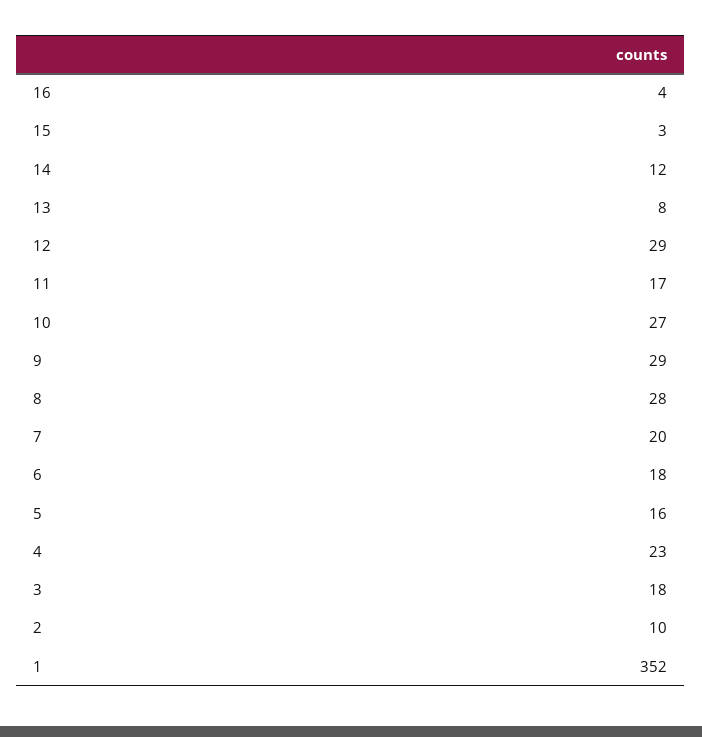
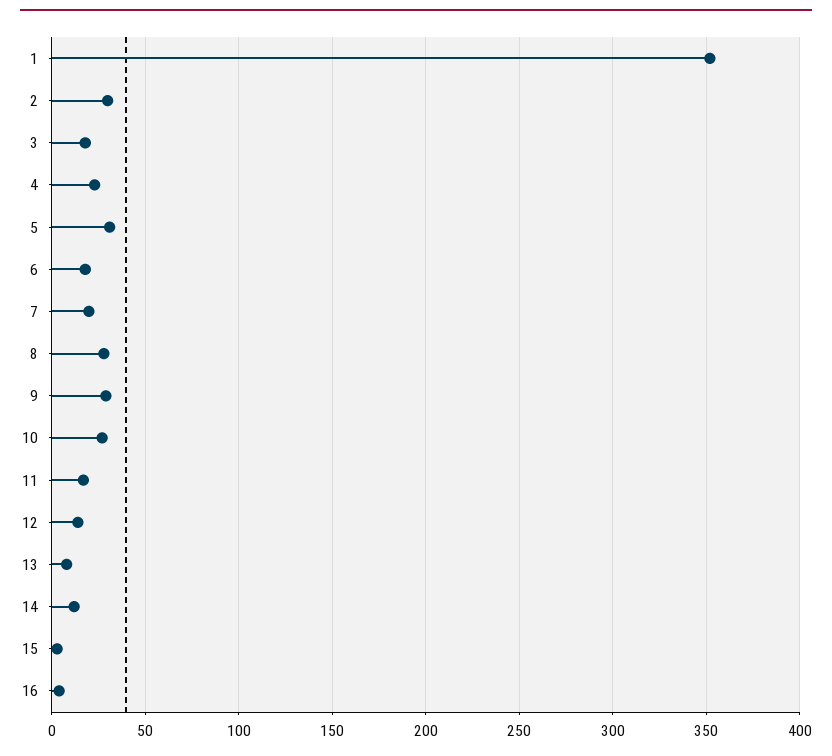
  {
    "16": 4,
    "15": 3,
    "14": 12,
    "13": 8,
-   "12": 29,
+   "12": 15,
    "11": 17,
    "10": 27,
    "9": 29,
    "8": 28,
    "7": 20,
    "6": 18,
-   "5": 16,
+   "5": 30,
    "4": 23,
    "3": 18,
-   "2": 10,
+   "2": 30,
    "1": 352
  }

